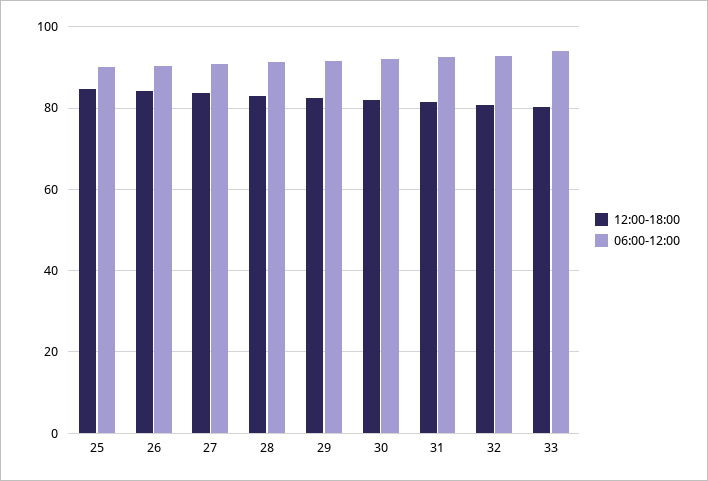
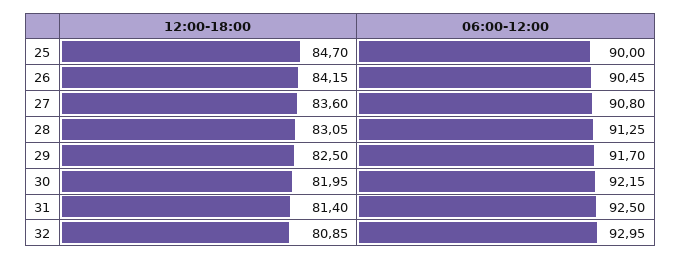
  {
    "12:00-18:00": {
      "25": 84.7,
      "26": 84.15,
      "27": 83.6,
      "28": 83.05,
      "29": 82.5,
      "30": 81.95,
      "31": 81.4,
-     "32": 80.85,
+     "32": 80.85
-     "33": 80
    },
    "06:00-12:00": {
      "25": 90,
      "26": 90.45,
      "27": 90.8,
      "28": 91.25,
      "29": 91.7,
      "30": 92.15,
      "31": 92.5,
-     "32": 92.95,
+     "32": 92.95
-     "33": 94
    }
  }

